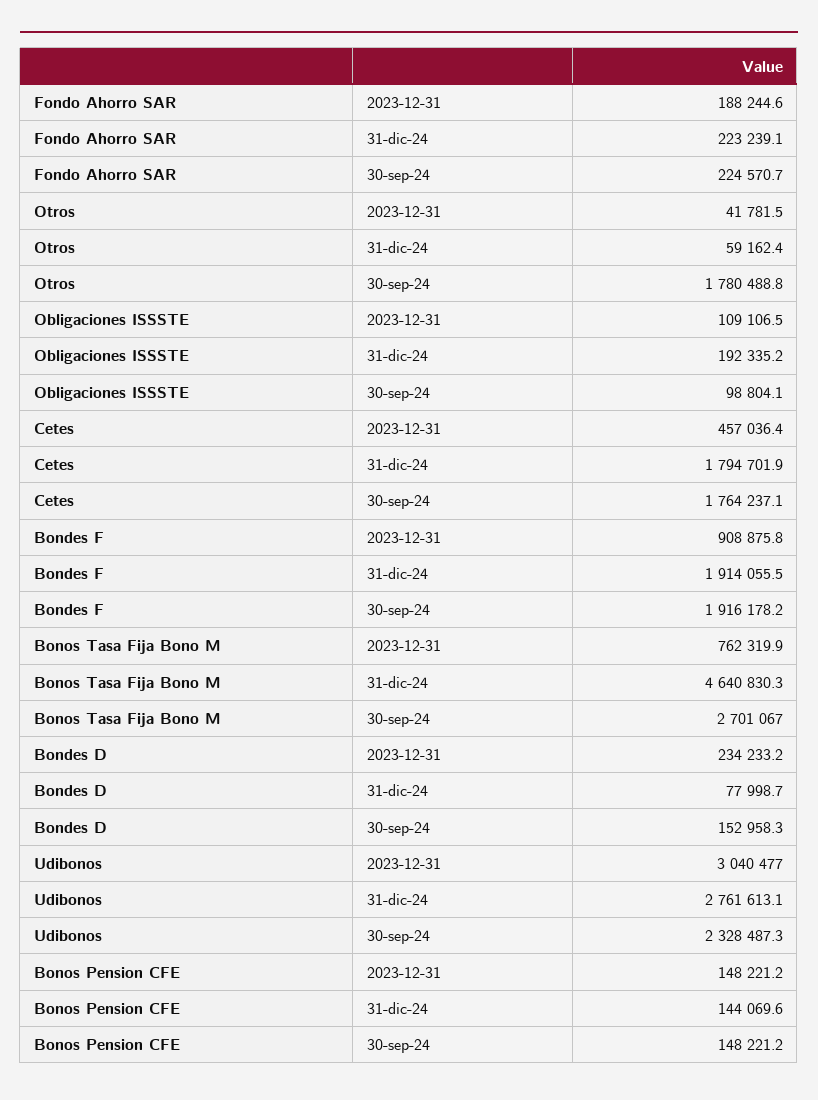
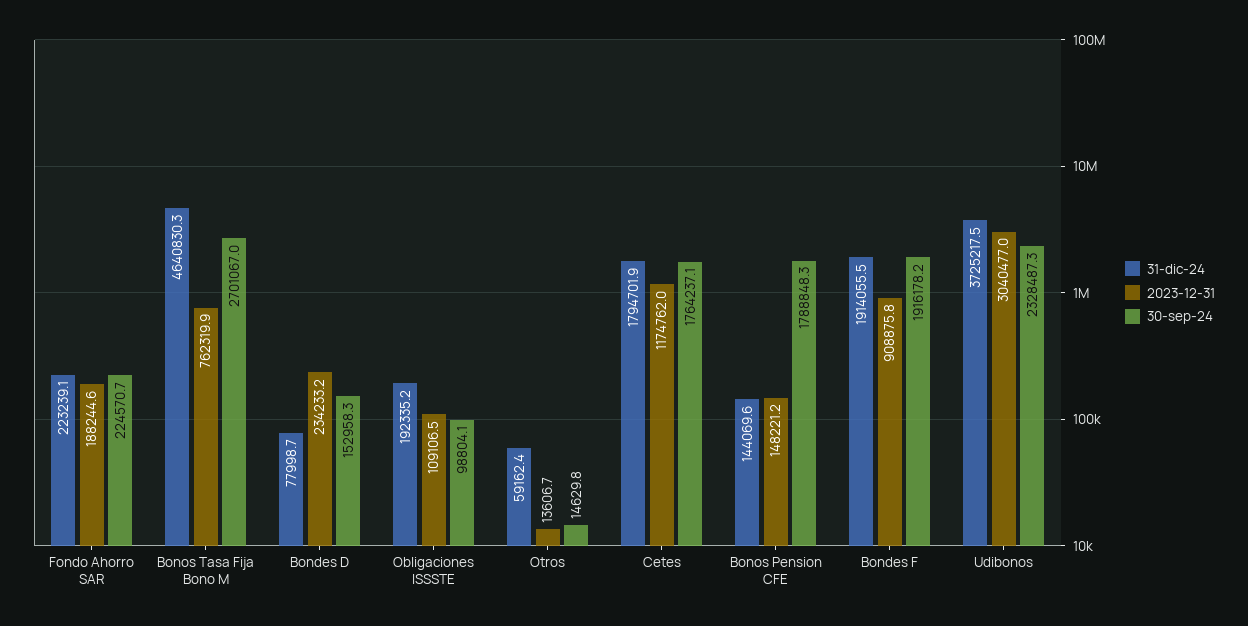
  {
    "2023-12-31": {
      "Fondo Ahorro SAR": 188244.6,
-     "Otros": 41781.5,
+     "Otros": 13606.7,
      "Obligaciones ISSSTE": 109106.5,
-     "Cetes": 457036.4,
+     "Cetes": 1174762,
      "Bondes F": 908875.8,
      "Bonos Tasa Fija Bono M": 762319.9,
      "Bondes D": 234233.2,
      "Udibonos": 3040477,
      "Bonos Pension CFE": 148221.2
    },
    "31-dic-24": {
      "Fondo Ahorro SAR": 223239.1,
      "Otros": 59162.4,
      "Obligaciones ISSSTE": 192335.2,
      "Cetes": 1794701.9,
      "Bondes F": 1914055.5,
      "Bonos Tasa Fija Bono M": 4640830.3,
      "Bondes D": 77998.7,
-     "Udibonos": 2761613.1,
+     "Udibonos": 3725217.5,
      "Bonos Pension CFE": 144069.6
    },
    "30-sep-24": {
      "Fondo Ahorro SAR": 224570.7,
-     "Otros": 1780488.8,
+     "Otros": 14629.8,
      "Obligaciones ISSSTE": 98804.1,
      "Cetes": 1764237.1,
      "Bondes F": 1916178.2,
      "Bonos Tasa Fija Bono M": 2701067,
      "Bondes D": 152958.3,
      "Udibonos": 2328487.3,
-     "Bonos Pension CFE": 148221.2
+     "Bonos Pension CFE": 1788848.3
    }
  }

